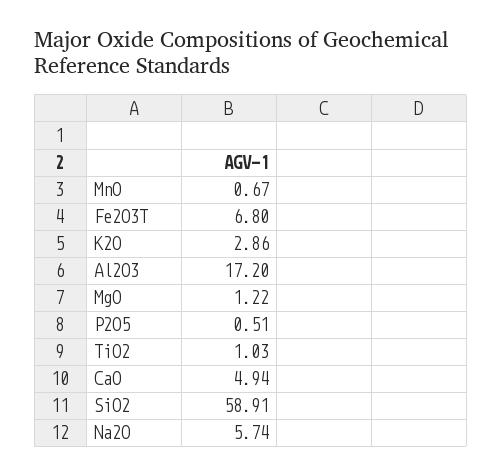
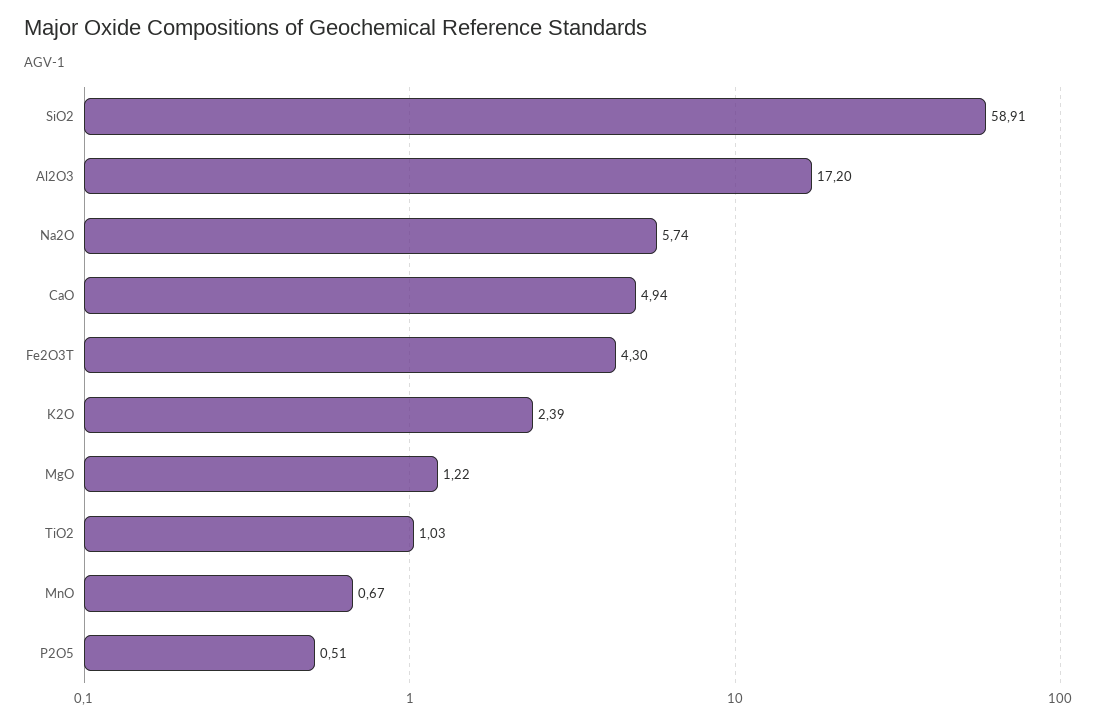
  {
    "MnO": 0.67,
-   "Fe2O3T": 6.8,
+   "Fe2O3T": 4.3,
-   "K2O": 2.86,
+   "K2O": 2.39,
    "Al2O3": 17.2,
    "MgO": 1.22,
    "P2O5": 0.51,
    "TiO2": 1.03,
    "CaO": 4.94,
    "SiO2": 58.91,
    "Na2O": 5.74
  }

